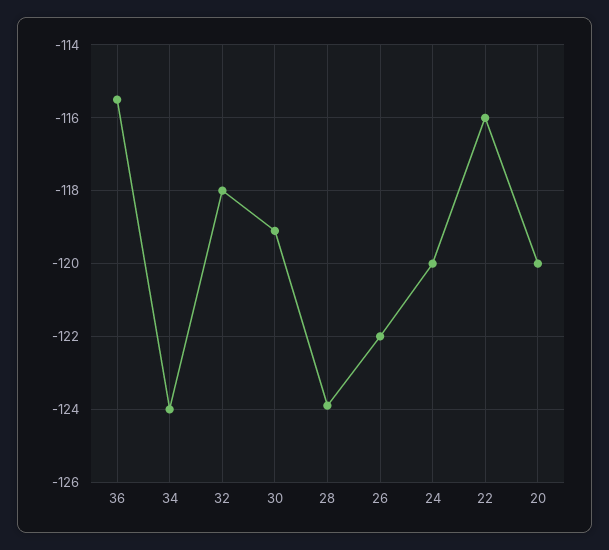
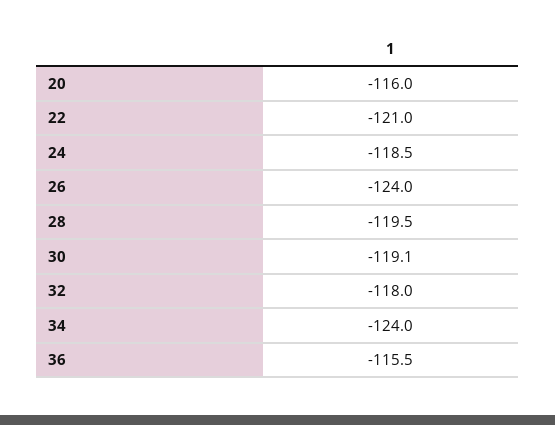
  {
    "36": -115.5,
    "34": -124,
    "32": -118,
    "30": -119.1,
-   "28": -124,
+   "28": -119.5,
-   "26": -122,
+   "26": -124,
-   "24": -120,
+   "24": -118.5,
-   "22": -116,
+   "22": -121,
-   "20": -120
+   "20": -116
  }

